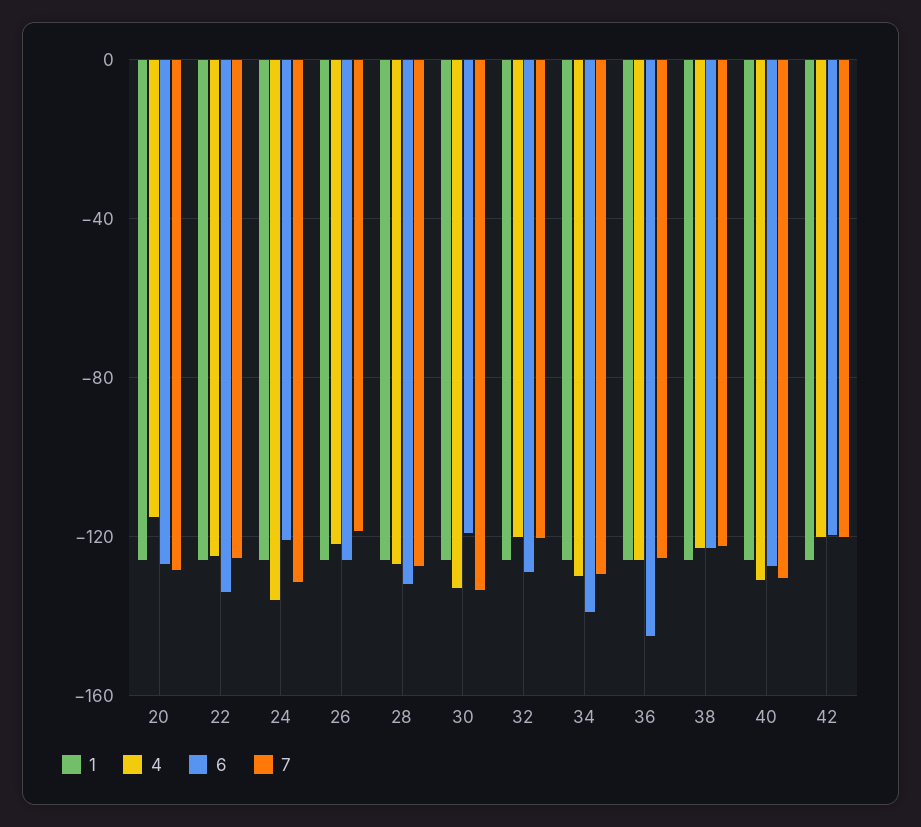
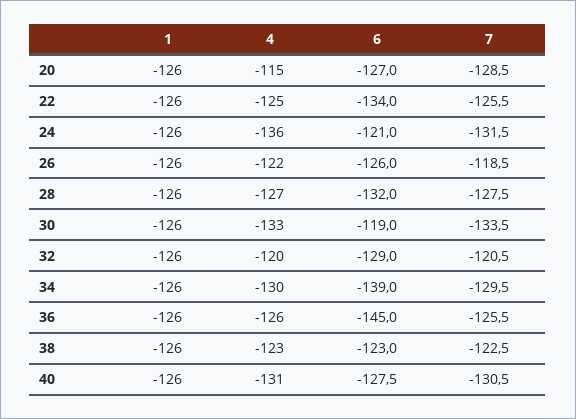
  {
    "1": {
      "20": -126,
      "22": -126,
      "24": -126,
      "26": -126,
      "28": -126,
      "30": -126,
      "32": -126,
      "34": -126,
      "36": -126,
      "38": -126,
-     "40": -126,
+     "40": -126
-     "42": -125
    },
    "4": {
      "20": -115,
      "22": -125,
      "24": -136,
      "26": -122,
      "28": -127,
      "30": -133,
      "32": -120,
      "34": -130,
      "36": -126,
      "38": -123,
-     "40": -131,
+     "40": -131
-     "42": -120
    },
    "6": {
      "20": -127,
      "22": -134,
      "24": -121,
      "26": -126,
      "28": -132,
      "30": -119,
      "32": -129,
      "34": -139,
      "36": -145,
      "38": -123,
-     "40": -127.5,
+     "40": -127.5
-     "42": -120
    },
    "7": {
      "20": -128.5,
      "22": -125.5,
      "24": -131.5,
      "26": -118.5,
      "28": -127.5,
      "30": -133.5,
      "32": -120.5,
      "34": -129.5,
      "36": -125.5,
      "38": -122.5,
-     "40": -130.5,
+     "40": -130.5
-     "42": -120
    }
  }

